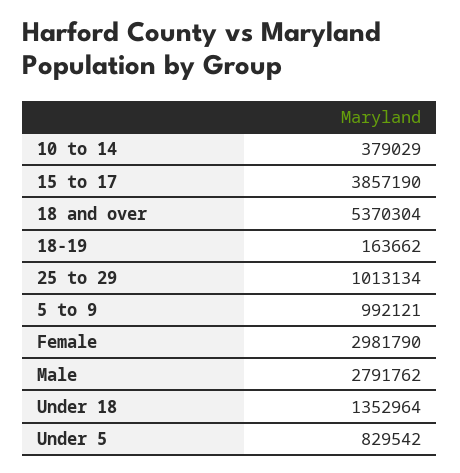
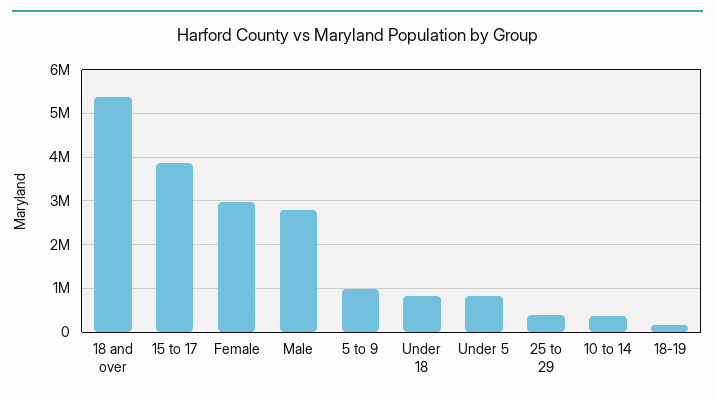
  {
    "10 to 14": 379029,
    "15 to 17": 3857190,
    "18 and over": 5370304,
    "18-19": 163662,
-   "25 to 29": 1013134,
+   "25 to 29": 400000,
    "5 to 9": 992121,
    "Female": 2981790,
    "Male": 2791762,
-   "Under 18": 1352964,
+   "Under 18": 800000,
    "Under 5": 829542
  }

